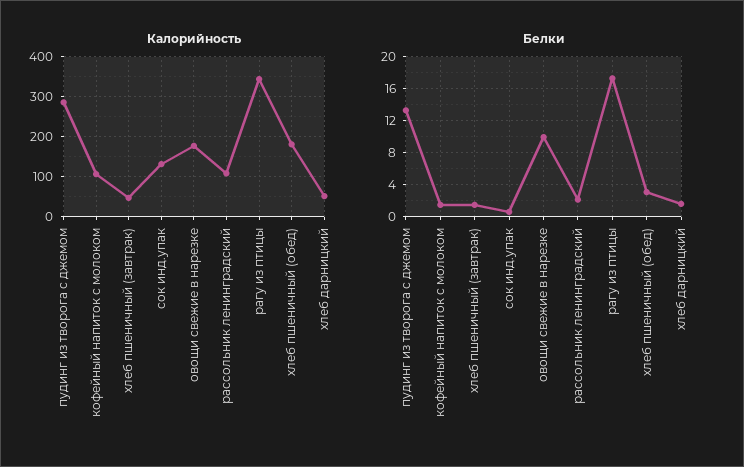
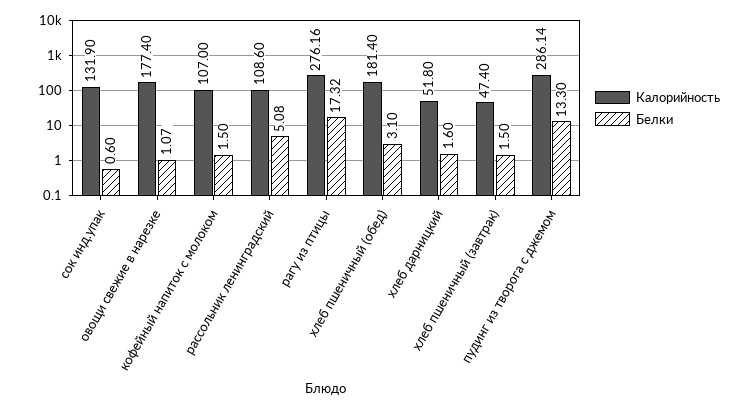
  {
    "Калорийность": {
      "пудинг из творога с джемом": 286.14,
      "кофейный напиток с молоком": 107,
      "хлеб пшеничный (завтрак)": 47.4,
      "сок инд.упак": 131.9,
      "овощи свежие в нарезке": 177.4,
      "рассольник ленинградский": 108.6,
-     "рагу из птицы": 340,
+     "рагу из птицы": 276.16,
      "хлеб пшеничный (обед)": 181.4,
      "хлеб дарницкий": 51.8
    },
    "Белки": {
      "пудинг из творога с джемом": 13.3,
      "кофейный напиток с молоком": 1.5,
      "хлеб пшеничный (завтрак)": 1.5,
      "сок инд.упак": 0.6,
-     "овощи свежие в нарезке": 10,
+     "овощи свежие в нарезке": 1.07,
-     "рассольник ленинградский": 2,
+     "рассольник ленинградский": 5.08,
      "рагу из птицы": 17.32,
      "хлеб пшеничный (обед)": 3.1,
      "хлеб дарницкий": 1.6
    }
  }

